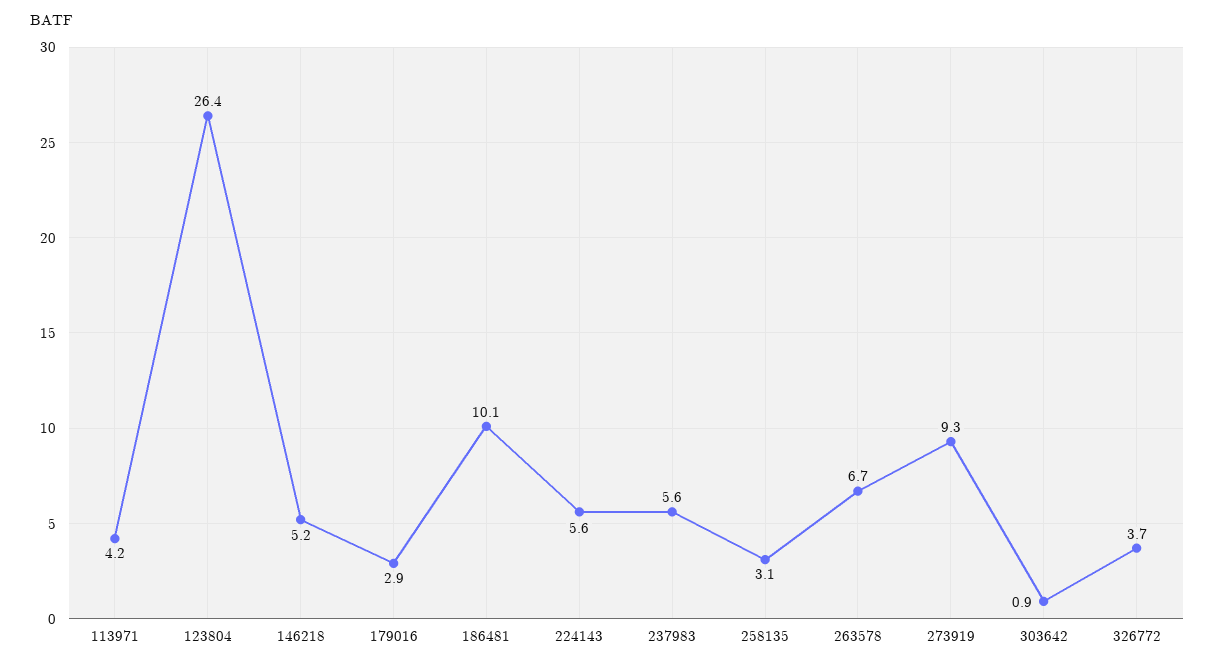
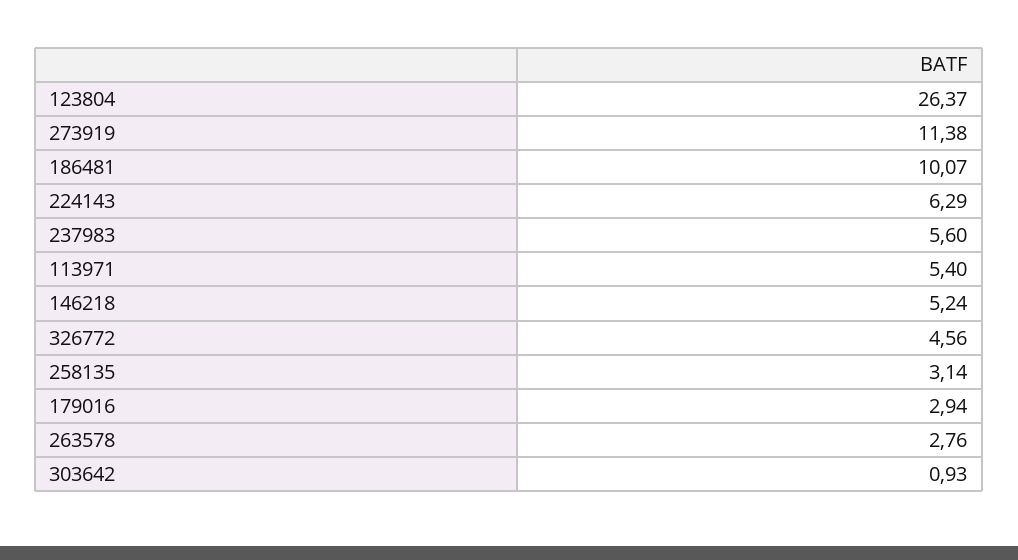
  {
-   "113971": 4.2,
+   "113971": 5.4,
    "123804": 26.37,
    "146218": 5.24,
    "179016": 2.94,
    "186481": 10.07,
-   "224143": 5.6,
+   "224143": 6.29,
    "237983": 5.6,
    "258135": 3.14,
-   "263578": 6.7,
+   "263578": 2.76,
-   "273919": 9.3,
+   "273919": 11.38,
    "303642": 0.93,
-   "326772": 3.7
+   "326772": 4.56
  }

